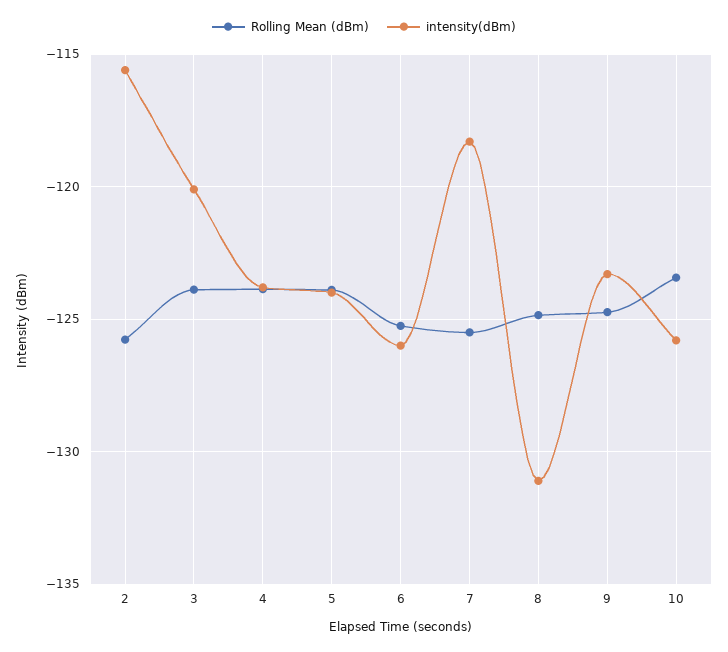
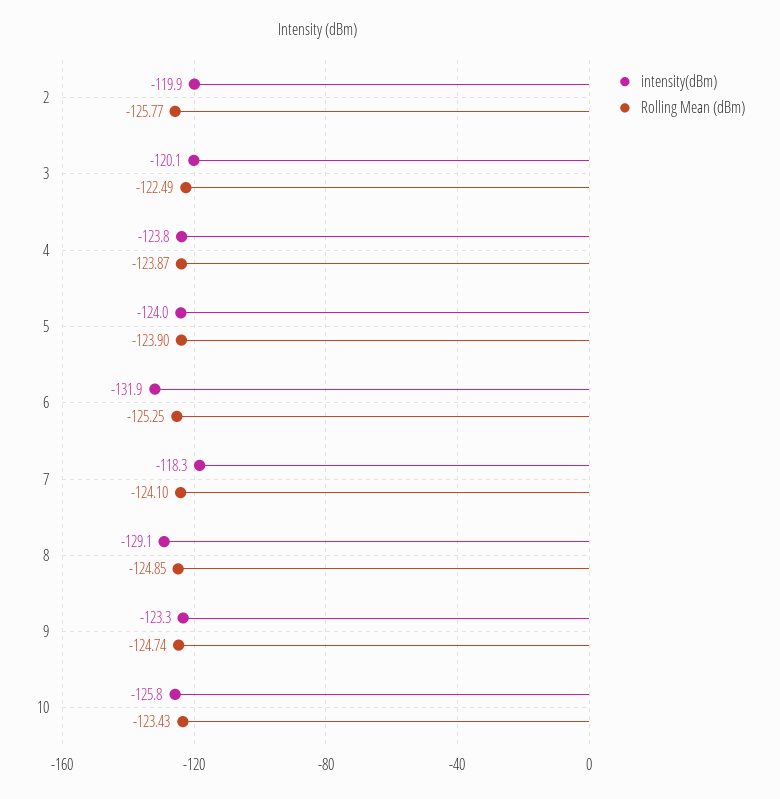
  {
    "Rolling Mean (dBm)": {
      "2": -125.77,
-     "3": -124,
+     "3": -122.49,
      "4": -123.87,
      "5": -123.9,
      "6": -125.25,
-     "7": -125.5,
+     "7": -124.1,
      "8": -124.85,
      "9": -124.74,
      "10": -123.43
    },
    "intensity(dBm)": {
-     "2": -115.5,
+     "2": -119.9,
      "3": -120.1,
      "4": -123.8,
      "5": -124,
-     "6": -126,
+     "6": -131.9,
      "7": -118.3,
-     "8": -131,
+     "8": -129.1,
      "9": -123.3,
      "10": -125.8
    }
  }

